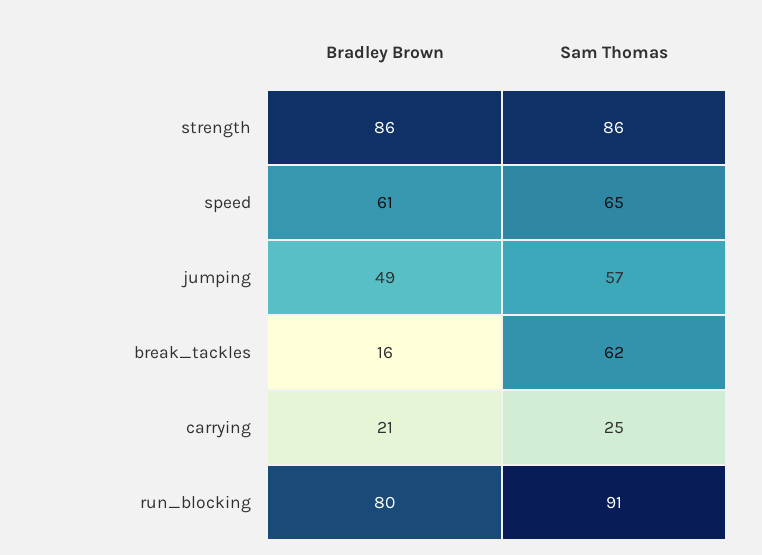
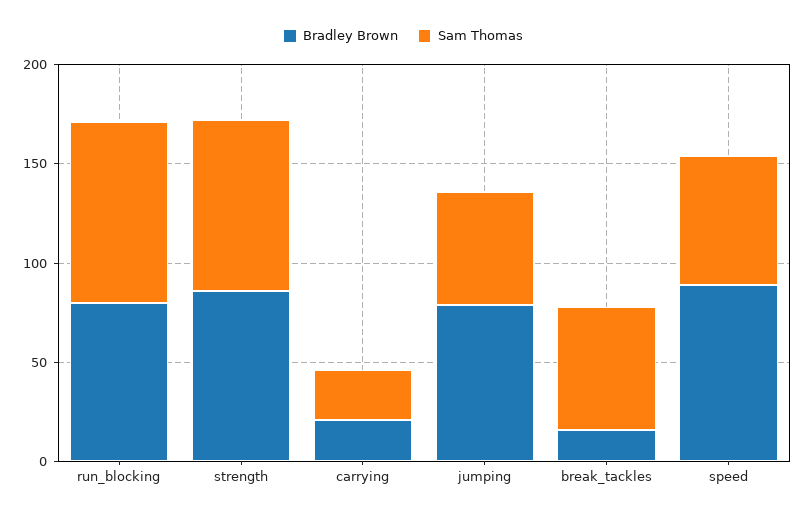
  {
    "Bradley Brown": {
      "strength": 86,
-     "speed": 61,
+     "speed": 90,
-     "jumping": 49,
+     "jumping": 80,
      "break_tackles": 16,
      "carrying": 21,
      "run_blocking": 80
    },
    "Sam Thomas": {
      "strength": 86,
      "speed": 65,
      "jumping": 57,
      "break_tackles": 62,
      "carrying": 25,
      "run_blocking": 91
    }
  }

